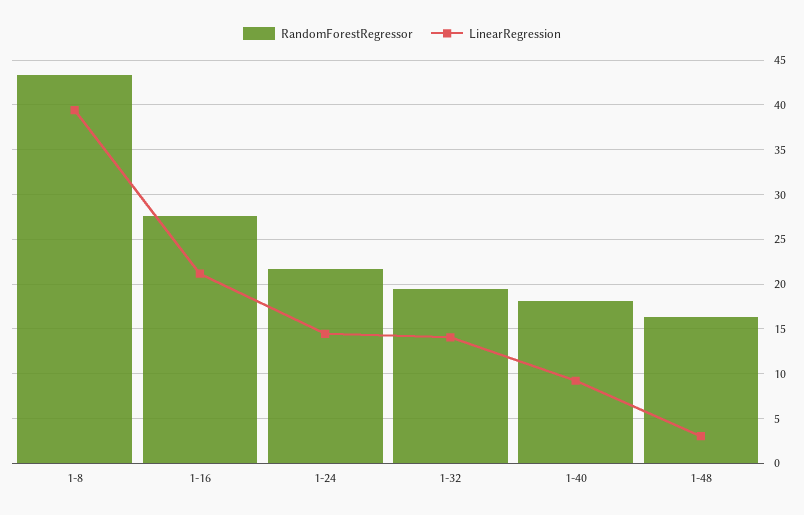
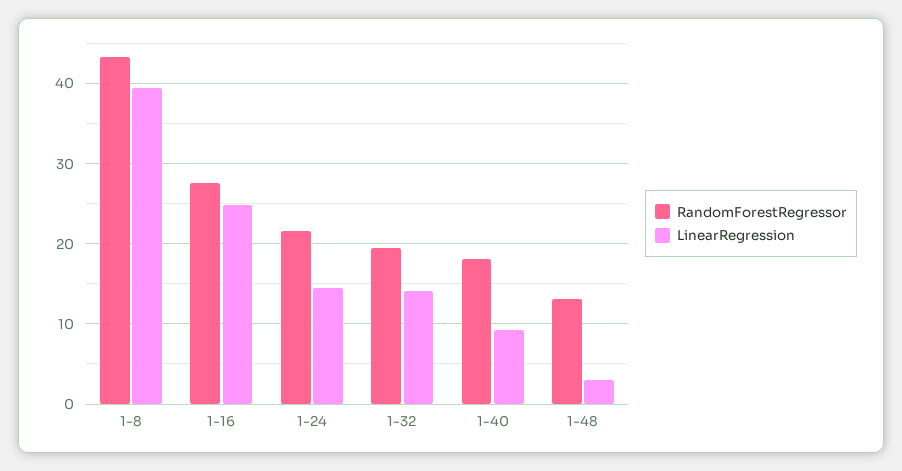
  {
    "RandomForestRegressor": {
      "1-8": 43,
      "1-16": 28,
      "1-24": 22,
      "1-32": 19,
      "1-40": 18,
-     "1-48": 16
+     "1-48": 13
    },
    "LinearRegression": {
      "1-8": 39,
-     "1-16": 21,
+     "1-16": 25,
      "1-24": 14,
      "1-32": 14,
      "1-40": 9,
      "1-48": 3
    }
  }

